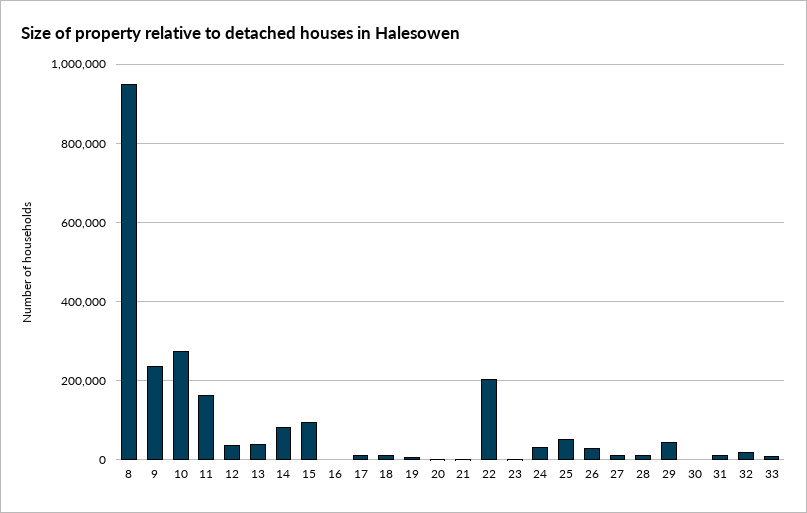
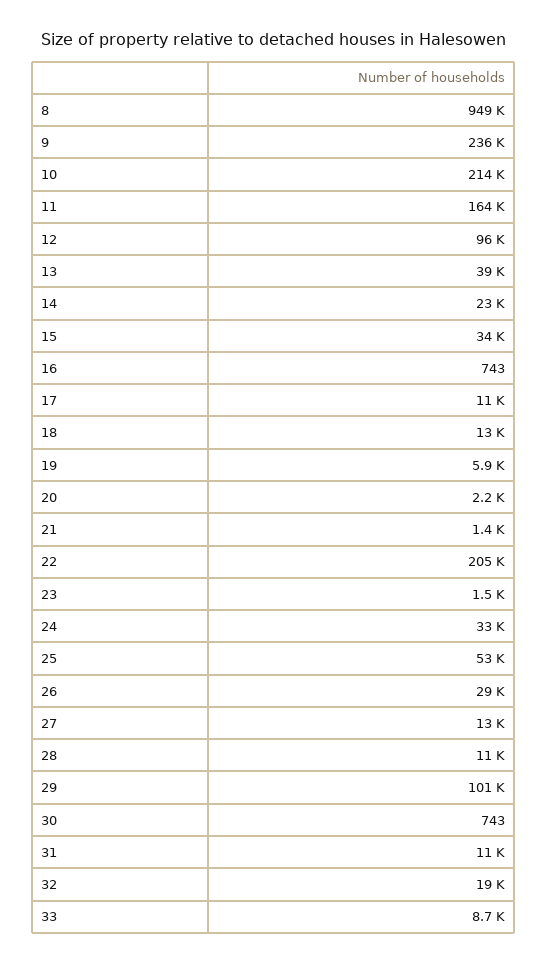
  {
    "8": 949000,
    "9": 236000,
-   "10": 280000,
+   "10": 214000,
    "11": 164000,
-   "12": 40000,
+   "12": 96000,
    "13": 39000,
-   "14": 80000,
+   "14": 23000,
-   "15": 100000,
+   "15": 34000,
    "16": 743,
    "17": 11000,
    "18": 13000,
    "19": 5900,
    "20": 2200,
    "21": 1400,
    "22": 205000,
    "23": 1500,
    "24": 33000,
    "25": 53000,
    "26": 29000,
    "27": 13000,
    "28": 11000,
-   "29": 40000,
+   "29": 101000,
    "30": 743,
    "31": 11000,
    "32": 19000,
    "33": 8700
  }

